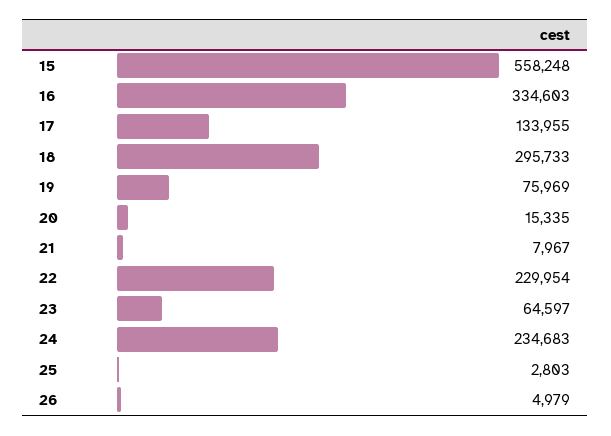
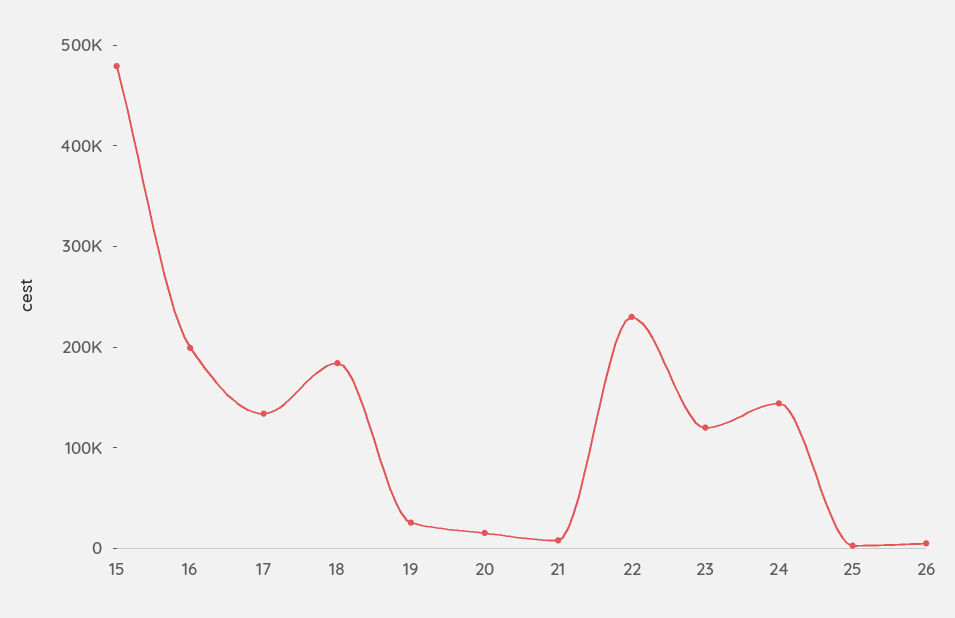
  {
-   "15": 558248,
+   "15": 480000,
-   "16": 334603,
+   "16": 200000,
    "17": 133955,
-   "18": 295733,
+   "18": 180000,
-   "19": 75969,
+   "19": 20000,
    "20": 15335,
    "21": 7967,
    "22": 229954,
-   "23": 64597,
+   "23": 120000,
-   "24": 234683,
+   "24": 140000,
    "25": 2803,
    "26": 4979
  }

